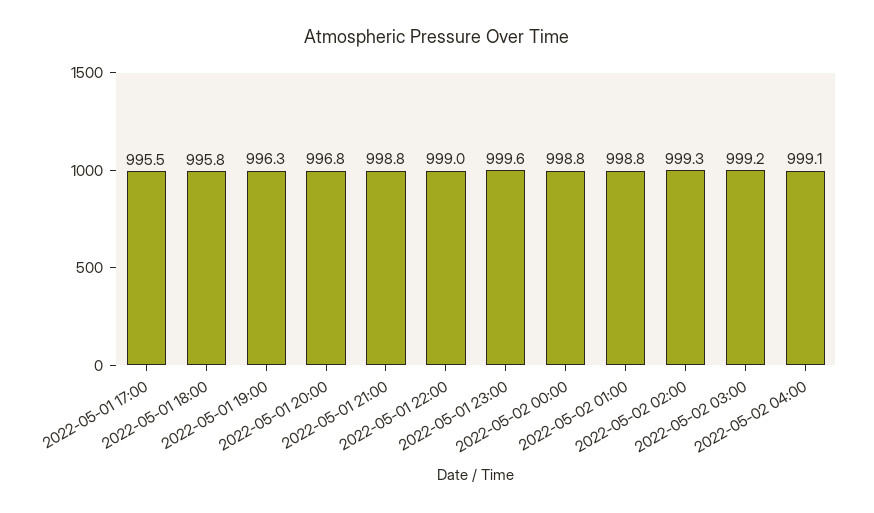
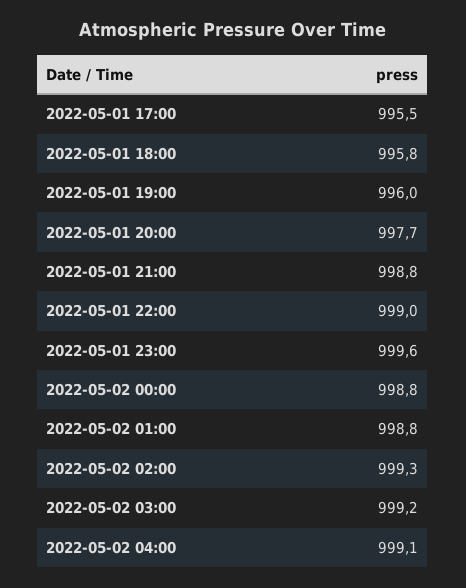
  {
    "2022-05-01 17:00": 995.5,
    "2022-05-01 18:00": 995.8,
-   "2022-05-01 19:00": 996.3,
+   "2022-05-01 19:00": 996,
-   "2022-05-01 20:00": 996.8,
+   "2022-05-01 20:00": 997.7,
    "2022-05-01 21:00": 998.8,
    "2022-05-01 22:00": 999,
    "2022-05-01 23:00": 999.6,
    "2022-05-02 00:00": 998.8,
    "2022-05-02 01:00": 998.8,
    "2022-05-02 02:00": 999.3,
    "2022-05-02 03:00": 999.2,
    "2022-05-02 04:00": 999.1
  }

